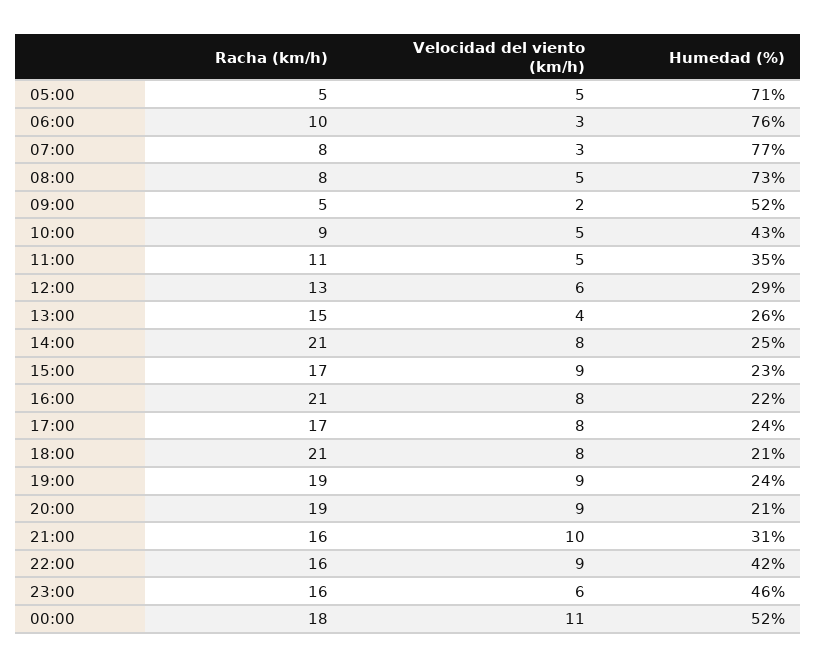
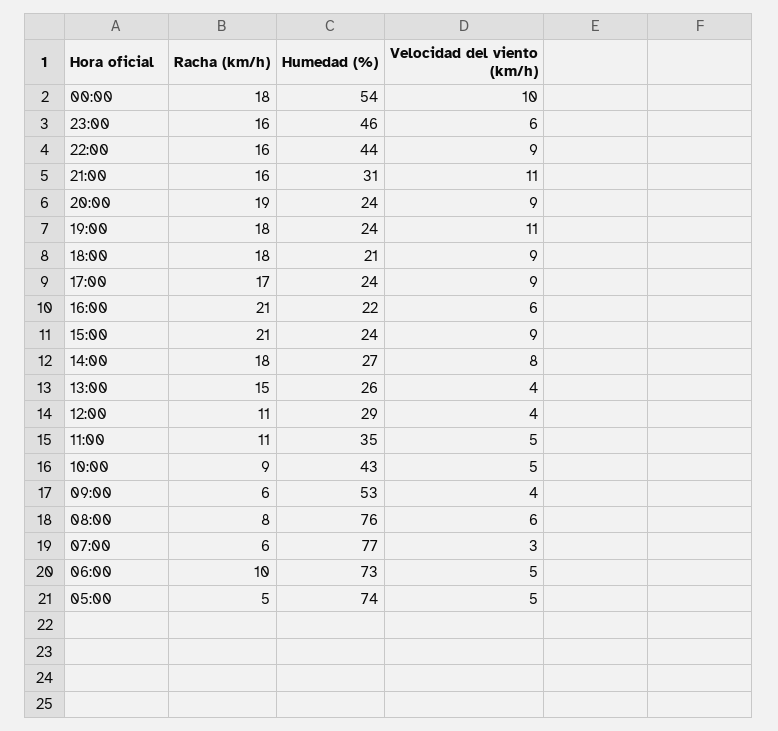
  {
    "Racha (km/h)": {
      "05:00": 5,
      "06:00": 10,
-     "07:00": 8,
+     "07:00": 6,
      "08:00": 8,
-     "09:00": 5,
+     "09:00": 6,
      "10:00": 9,
      "11:00": 11,
-     "12:00": 13,
+     "12:00": 11,
      "13:00": 15,
-     "14:00": 21,
+     "14:00": 18,
-     "15:00": 17,
+     "15:00": 21,
      "16:00": 21,
      "17:00": 17,
-     "18:00": 21,
+     "18:00": 18,
-     "19:00": 19,
+     "19:00": 18,
      "20:00": 19,
      "21:00": 16,
      "22:00": 16,
      "23:00": 16,
      "00:00": 18
    },
    "Velocidad del viento (km/h)": {
      "05:00": 5,
-     "06:00": 3,
+     "06:00": 5,
      "07:00": 3,
-     "08:00": 5,
+     "08:00": 6,
-     "09:00": 2,
+     "09:00": 4,
      "10:00": 5,
      "11:00": 5,
-     "12:00": 6,
+     "12:00": 4,
      "13:00": 4,
      "14:00": 8,
      "15:00": 9,
-     "16:00": 8,
+     "16:00": 6,
-     "17:00": 8,
+     "17:00": 9,
-     "18:00": 8,
+     "18:00": 9,
-     "19:00": 9,
+     "19:00": 11,
      "20:00": 9,
-     "21:00": 10,
+     "21:00": 11,
      "22:00": 9,
      "23:00": 6,
-     "00:00": 11
+     "00:00": 10
    },
    "Humedad (%)": {
-     "05:00": 71,
+     "05:00": 74,
-     "06:00": 76,
+     "06:00": 73,
      "07:00": 77,
-     "08:00": 73,
+     "08:00": 76,
-     "09:00": 52,
+     "09:00": 53,
      "10:00": 43,
      "11:00": 35,
      "12:00": 29,
      "13:00": 26,
-     "14:00": 25,
+     "14:00": 27,
-     "15:00": 23,
+     "15:00": 24,
      "16:00": 22,
      "17:00": 24,
      "18:00": 21,
      "19:00": 24,
-     "20:00": 21,
+     "20:00": 24,
      "21:00": 31,
-     "22:00": 42,
+     "22:00": 44,
      "23:00": 46,
-     "00:00": 52
+     "00:00": 54
    }
  }

